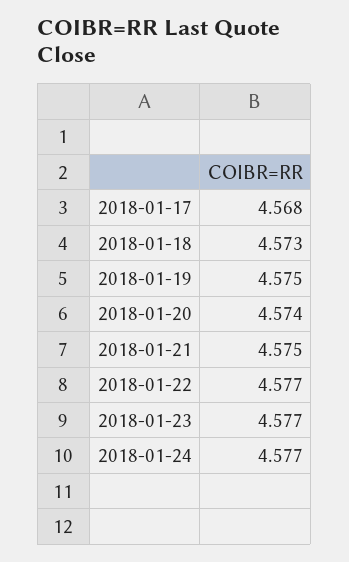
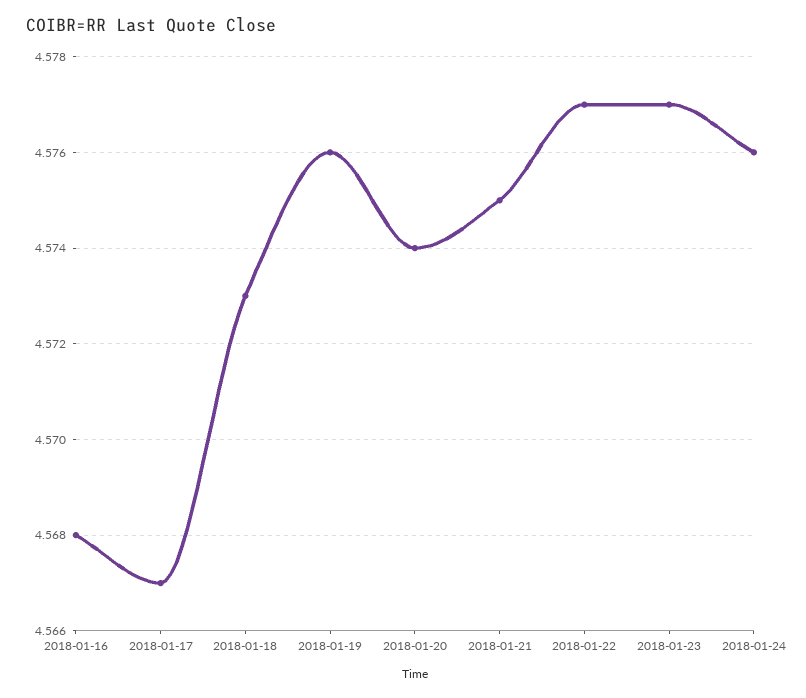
  {
-   "2018-01-17": 4.568,
+   "2018-01-17": 4.567,
    "2018-01-18": 4.573,
-   "2018-01-19": 4.575,
+   "2018-01-19": 4.576,
    "2018-01-20": 4.574,
    "2018-01-21": 4.575,
    "2018-01-22": 4.577,
    "2018-01-23": 4.577,
-   "2018-01-24": 4.577
+   "2018-01-24": 4.576,
+   "2018-01-16": 4.568
  }

